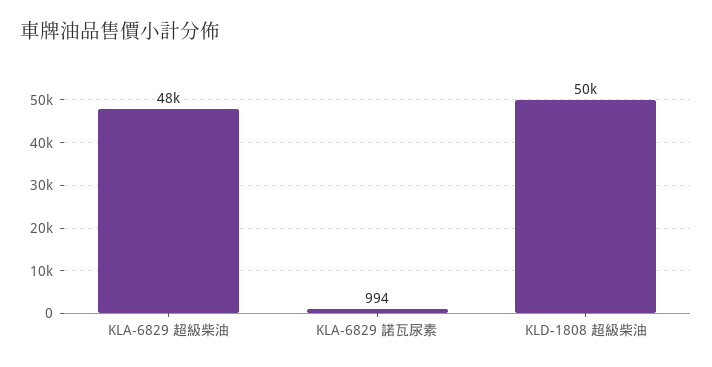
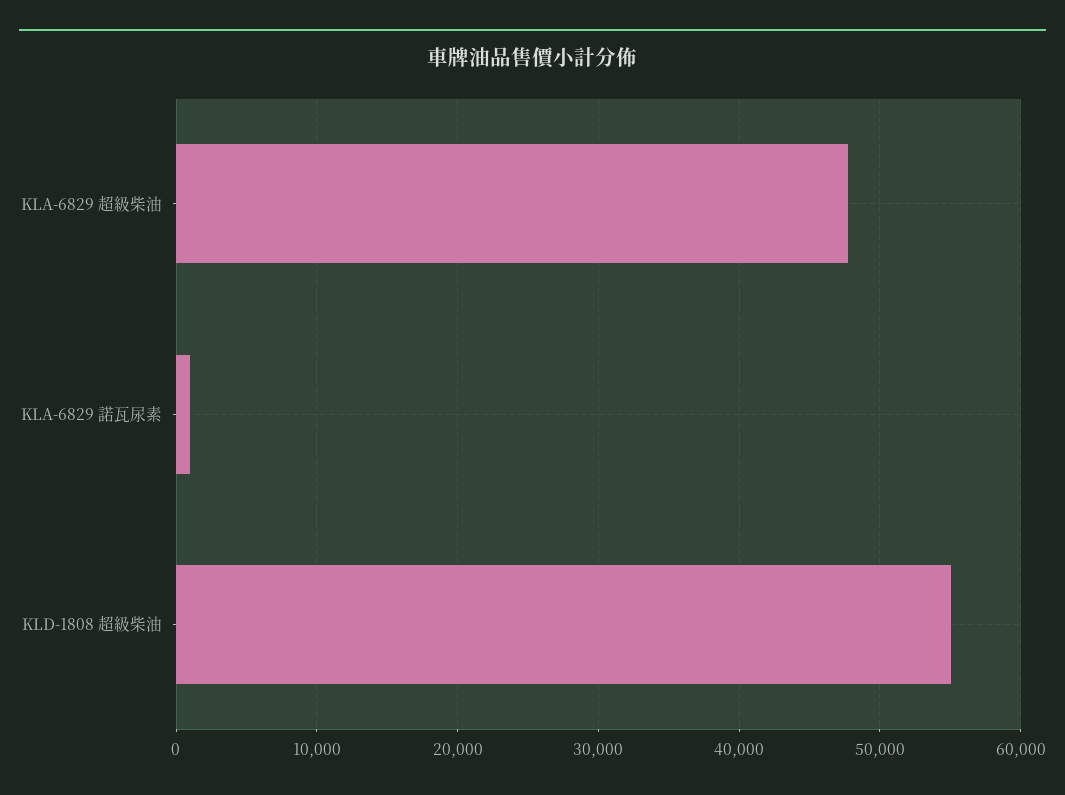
  {
    "KLA-6829 超級柴油": 48000,
    "KLA-6829 諾瓦尿素": 994,
-   "KLD-1808 超級柴油": 50000
+   "KLD-1808 超級柴油": 55000
  }

